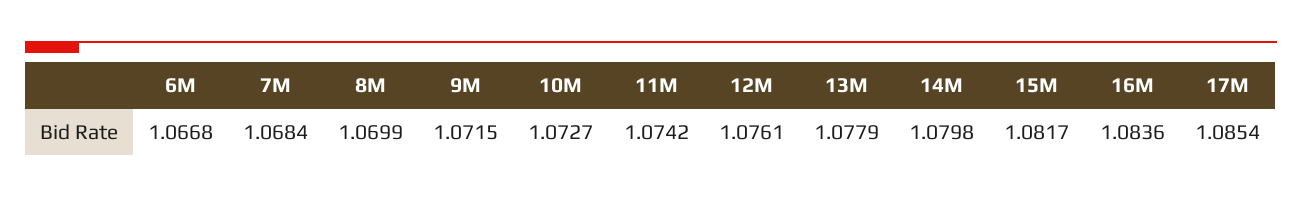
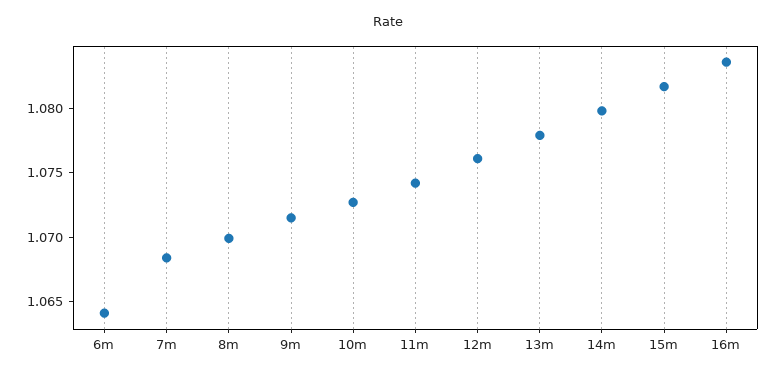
  {
-   "6M": 1.0668,
+   "6M": 1.064,
    "7M": 1.0684,
    "8M": 1.0699,
    "9M": 1.0715,
    "10M": 1.0727,
    "11M": 1.0742,
    "12M": 1.0761,
    "13M": 1.0779,
    "14M": 1.0798,
    "15M": 1.0817,
-   "16M": 1.0836,
+   "16M": 1.0836
-   "17M": 1.0854
  }

